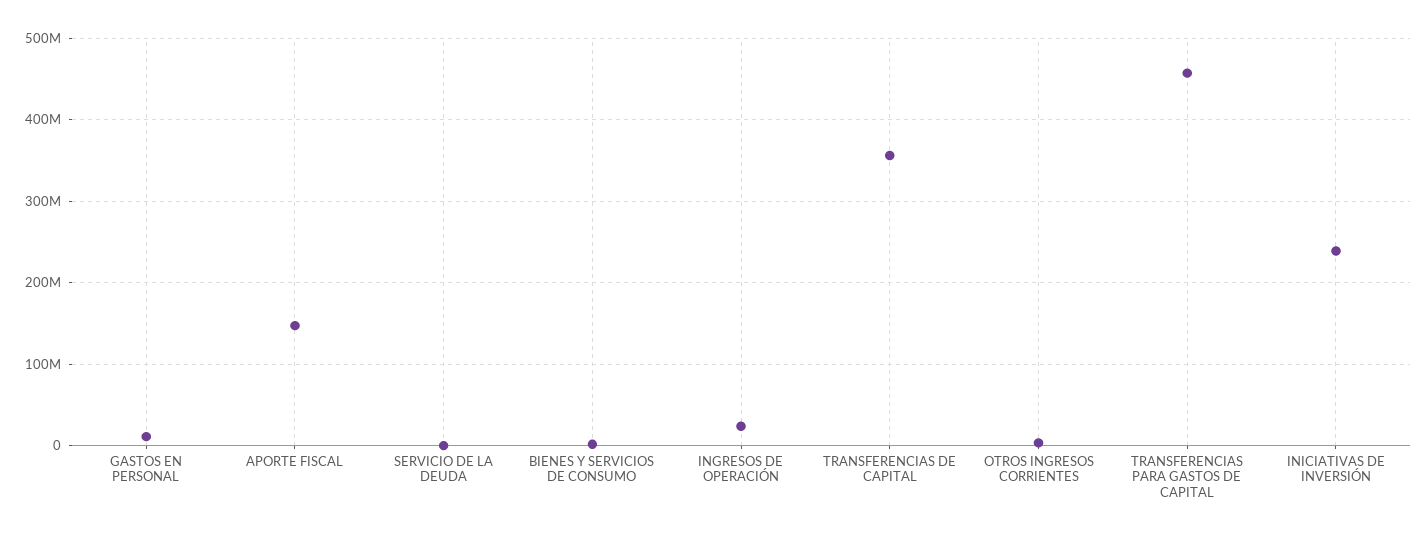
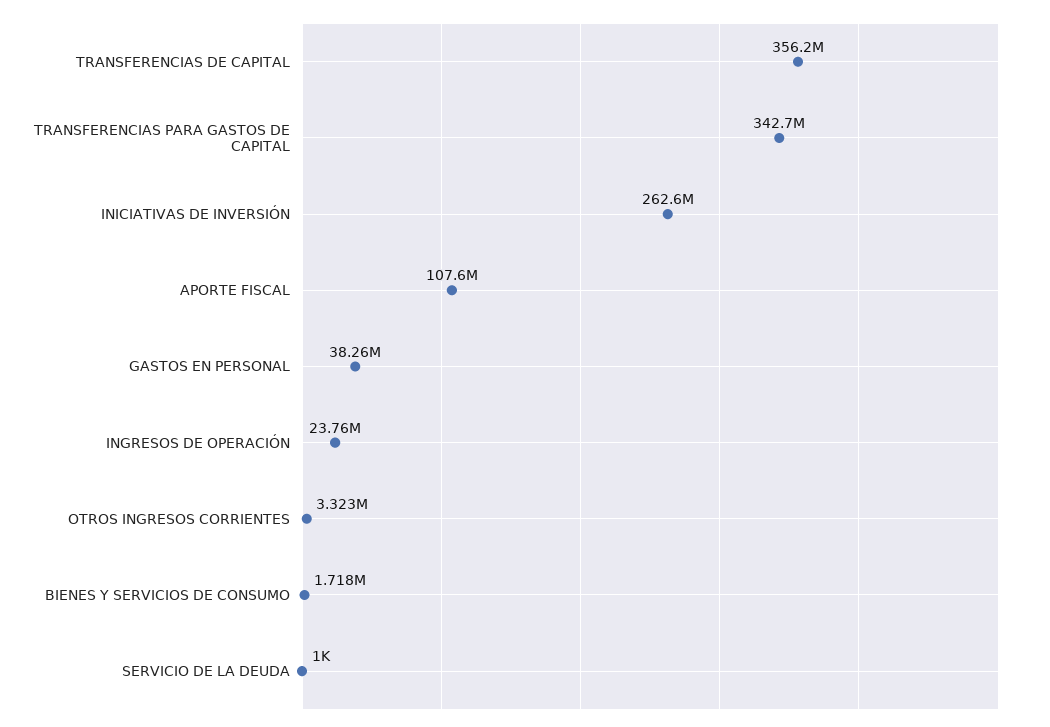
  {
-   "GASTOS EN PERSONAL": 10000000,
+   "GASTOS EN PERSONAL": 38260000,
-   "APORTE FISCAL": 150000000,
+   "APORTE FISCAL": 107600000,
    "SERVICIO DE LA DEUDA": 1000,
    "BIENES Y SERVICIOS DE CONSUMO": 1718000,
    "INGRESOS DE OPERACIÓN": 23760000,
    "TRANSFERENCIAS DE CAPITAL": 356200000,
    "OTROS INGRESOS CORRIENTES": 3323000,
-   "TRANSFERENCIAS PARA GASTOS DE CAPITAL": 460000000,
+   "TRANSFERENCIAS PARA GASTOS DE CAPITAL": 342700000,
-   "INICIATIVAS DE INVERSIÓN": 240000000
+   "INICIATIVAS DE INVERSIÓN": 262600000
  }

